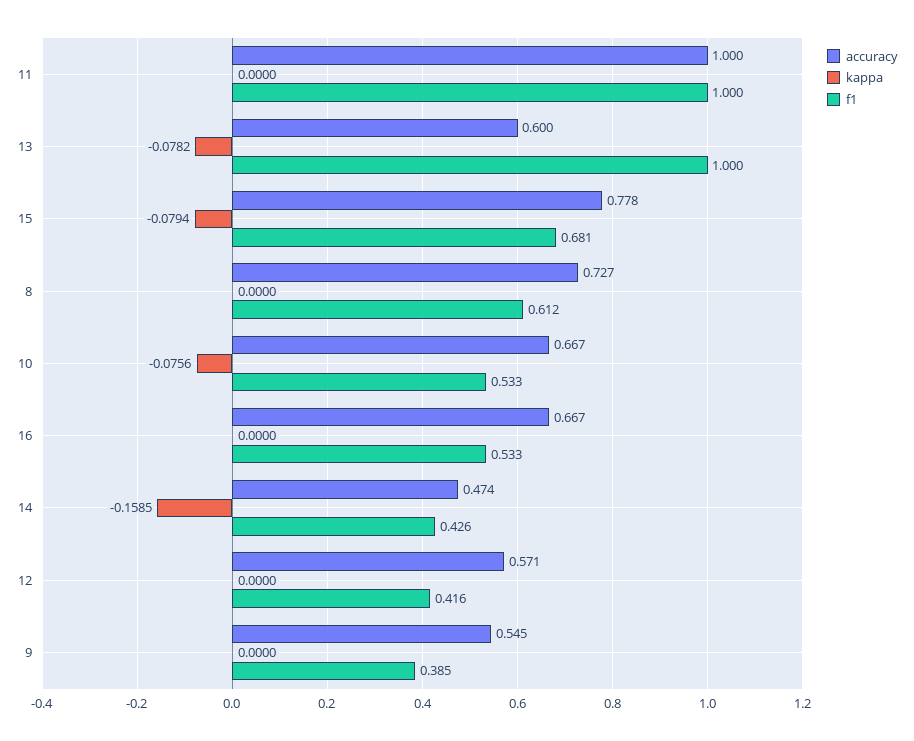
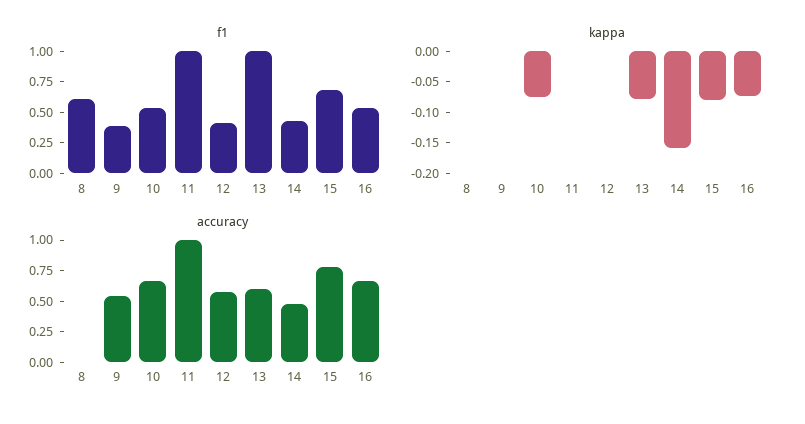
  {
    "accuracy": {
      "11": 1,
      "13": 0.6,
      "15": 0.778,
-     "8": 0.727,
+     "8": 0,
      "10": 0.667,
      "16": 0.667,
      "14": 0.474,
      "12": 0.571,
      "9": 0.545
    },
    "kappa": {
      "11": 0,
      "13": -0.0782,
      "15": -0.0794,
      "8": 0,
      "10": -0.0756,
-     "16": 0,
+     "16": -0.075,
      "14": -0.1585,
      "12": 0,
      "9": 0
    },
    "f1": {
      "11": 1,
      "13": 1,
      "15": 0.681,
      "8": 0.612,
      "10": 0.533,
      "16": 0.533,
      "14": 0.426,
      "12": 0.416,
      "9": 0.385
    }
  }

